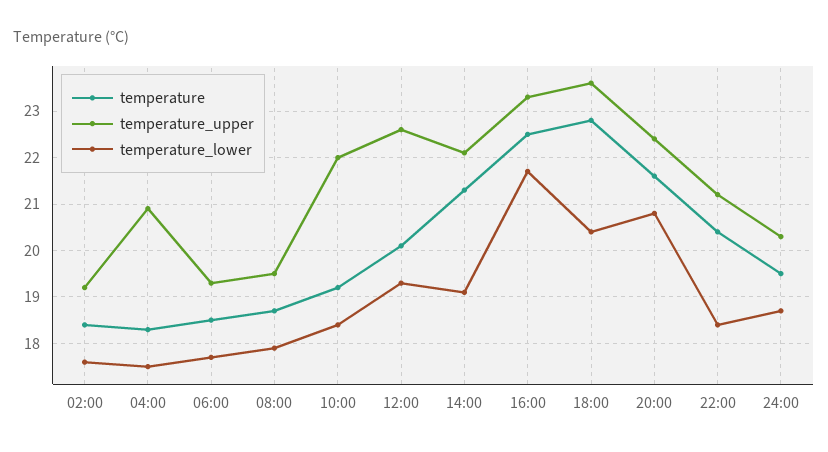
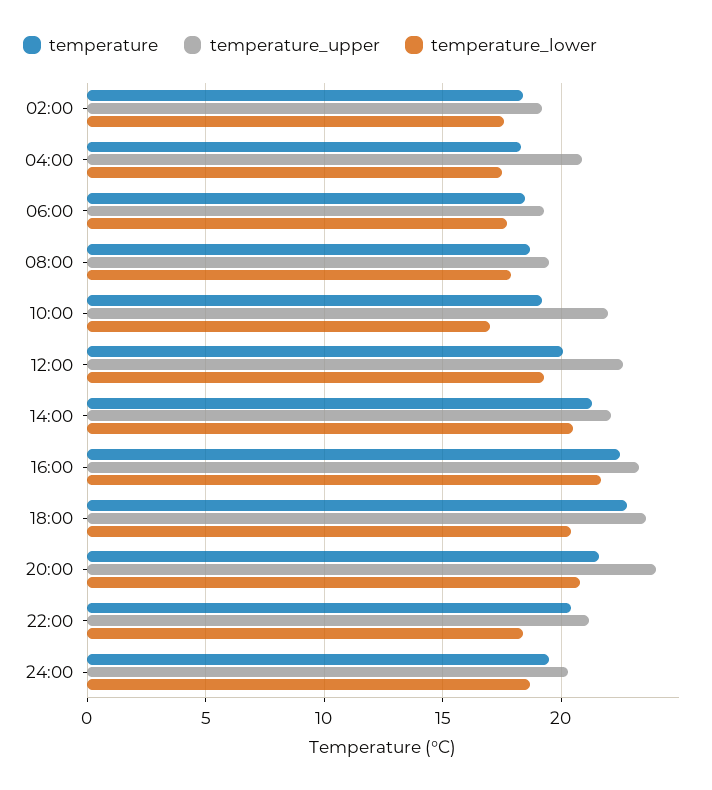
  {
    "temperature": {
      "02:00": 18.5,
      "04:00": 18.5,
      "06:00": 18.5,
      "08:00": 18.5,
      "10:00": 19,
      "12:00": 20,
      "14:00": 21.5,
      "16:00": 22.5,
      "18:00": 23,
      "20:00": 21.5,
      "22:00": 20.5,
      "24:00": 19.5
    },
    "temperature_upper": {
      "02:00": 19,
      "04:00": 21,
      "06:00": 19.5,
      "08:00": 19.5,
      "10:00": 22,
      "12:00": 22.5,
      "14:00": 22,
      "16:00": 23.5,
      "18:00": 23.5,
-     "20:00": 22.5,
+     "20:00": 24,
      "22:00": 21,
      "24:00": 20.5
    },
    "temperature_lower": {
      "02:00": 17.5,
      "04:00": 17.5,
      "06:00": 17.5,
      "08:00": 18,
-     "10:00": 18.5,
+     "10:00": 17,
      "12:00": 19.5,
-     "14:00": 19,
+     "14:00": 20.5,
      "16:00": 21.5,
      "18:00": 20.5,
      "20:00": 21,
      "22:00": 18.5,
      "24:00": 18.5
    }
  }

